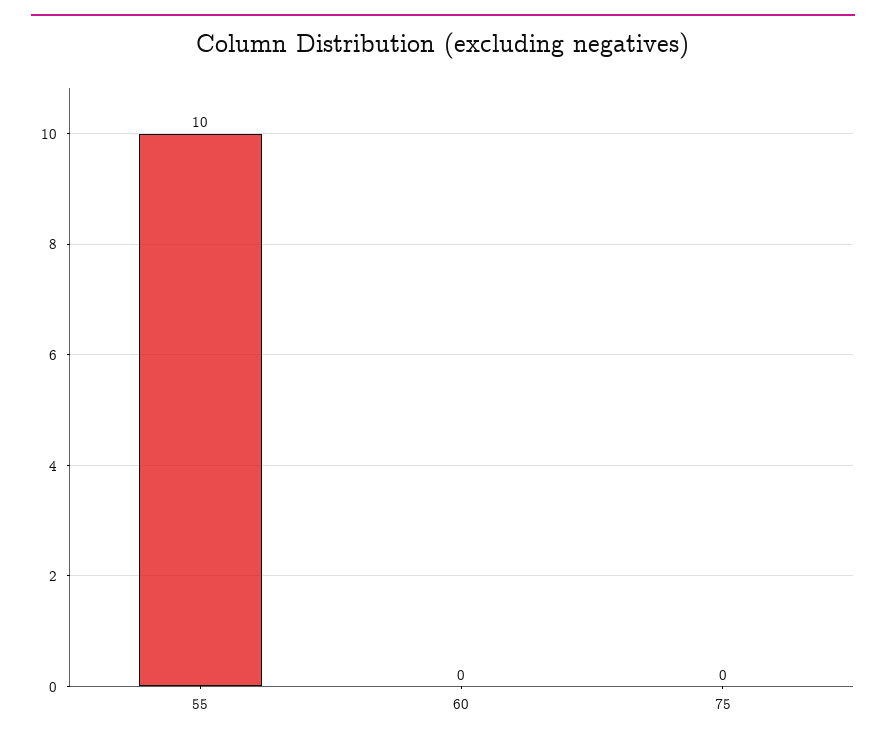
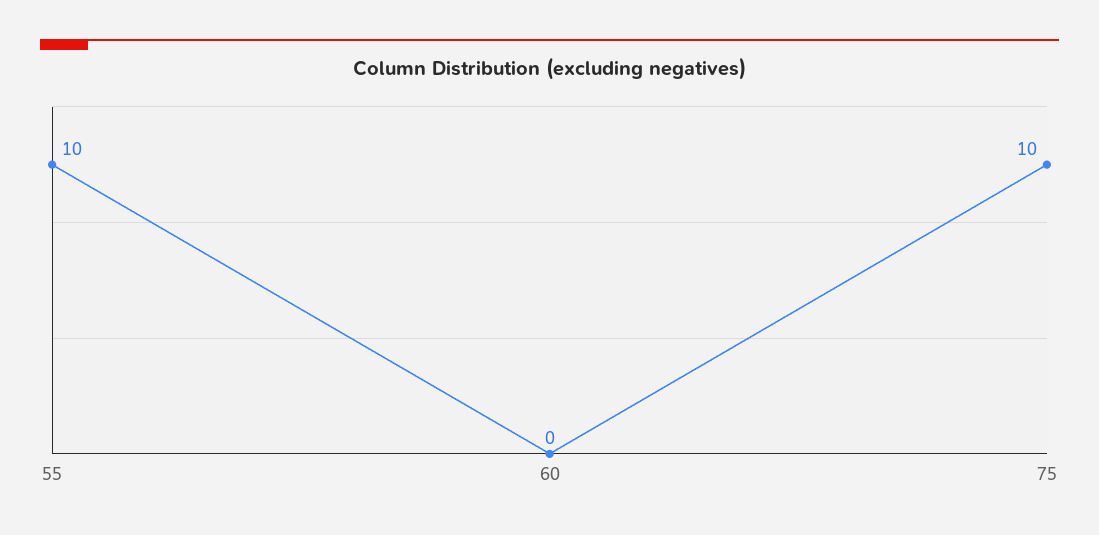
  {
    "55": 10,
    "60": 0,
-   "75": 0
+   "75": 10
  }

